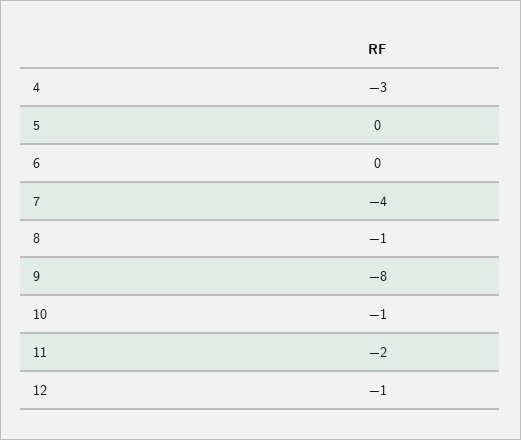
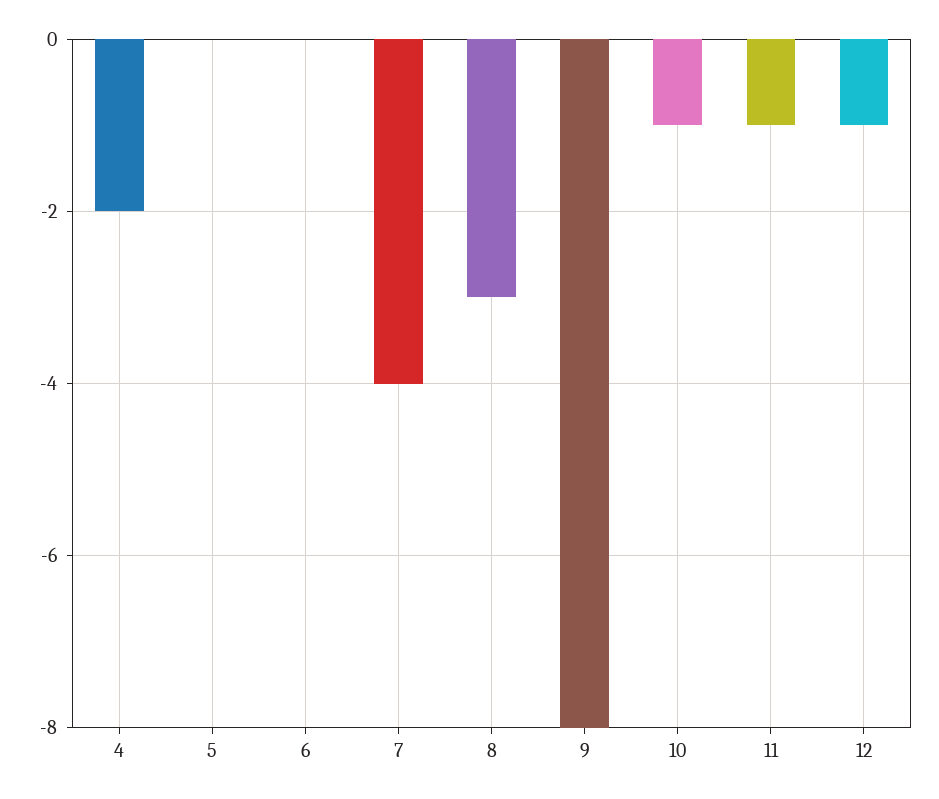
  {
-   "4": -3,
+   "4": -2,
    "5": 0,
    "6": 0,
    "7": -4,
-   "8": -1,
+   "8": -3,
    "9": -8,
    "10": -1,
-   "11": -2,
+   "11": -1,
    "12": -1
  }

